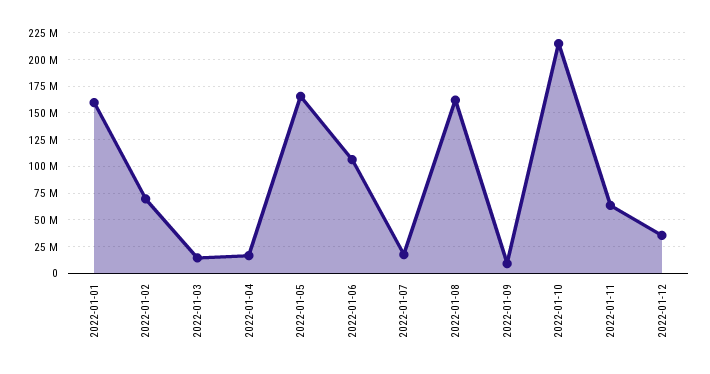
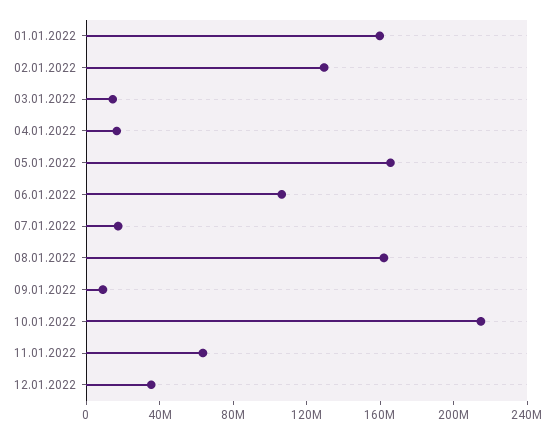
  {
    "2022-01-01": 160000000,
-   "2022-01-02": 75000000,
+   "2022-01-02": 130000000,
    "2022-01-03": 10000000,
    "2022-01-04": 20000000,
    "2022-01-05": 170000000,
    "2022-01-06": 110000000,
    "2022-01-07": 20000000,
    "2022-01-08": 160000000,
    "2022-01-09": 10000000,
    "2022-01-10": 210000000,
    "2022-01-11": 60000000,
    "2022-01-12": 40000000
  }

